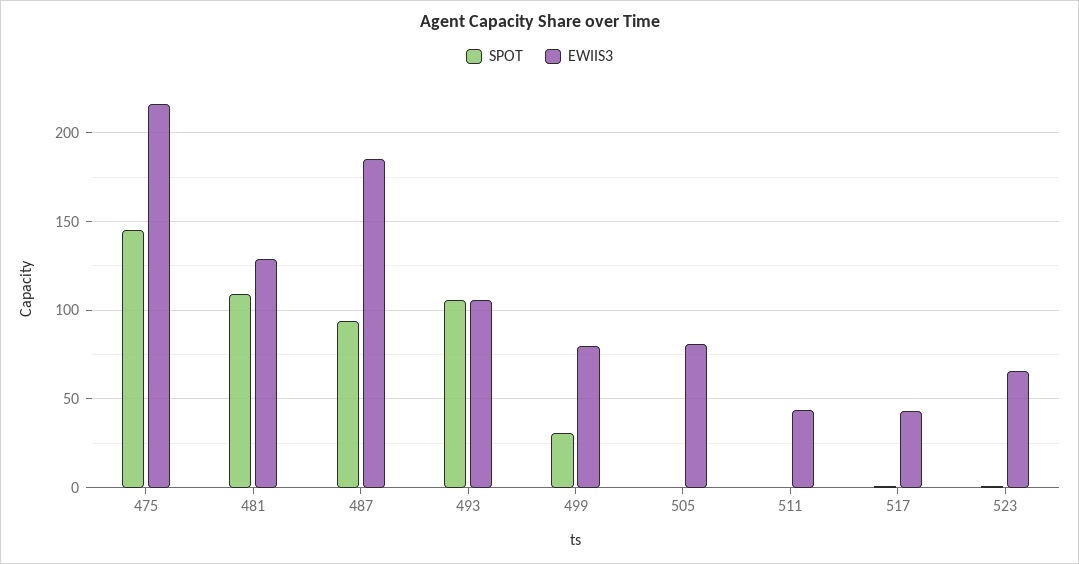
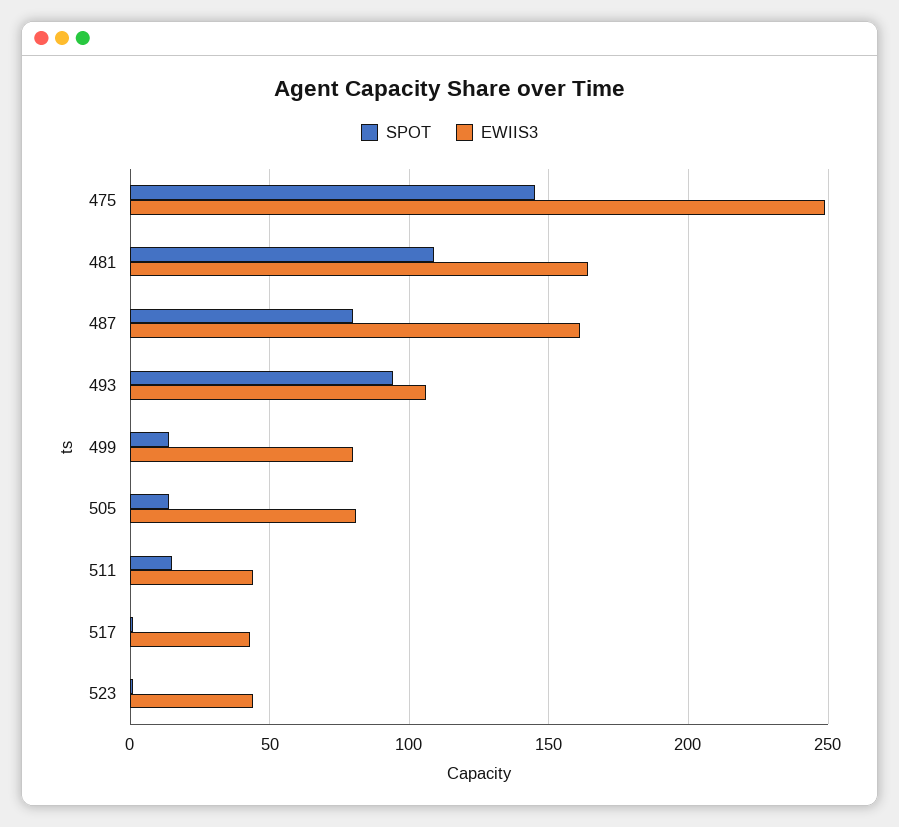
  {
    "SPOT": {
      "475": 145,
      "481": 110,
-     "487": 95,
+     "487": 80,
-     "493": 105,
+     "493": 95,
-     "499": 30,
+     "499": 15,
-     "505": 0,
+     "505": 15,
-     "511": 0,
+     "511": 15,
      "517": 0,
      "523": 0
    },
    "EWIIS3": {
-     "475": 215,
+     "475": 250,
-     "481": 130,
+     "481": 165,
-     "487": 185,
+     "487": 160,
      "493": 105,
      "499": 80,
      "505": 80,
      "511": 45,
      "517": 45,
-     "523": 65
+     "523": 45
    }
  }

